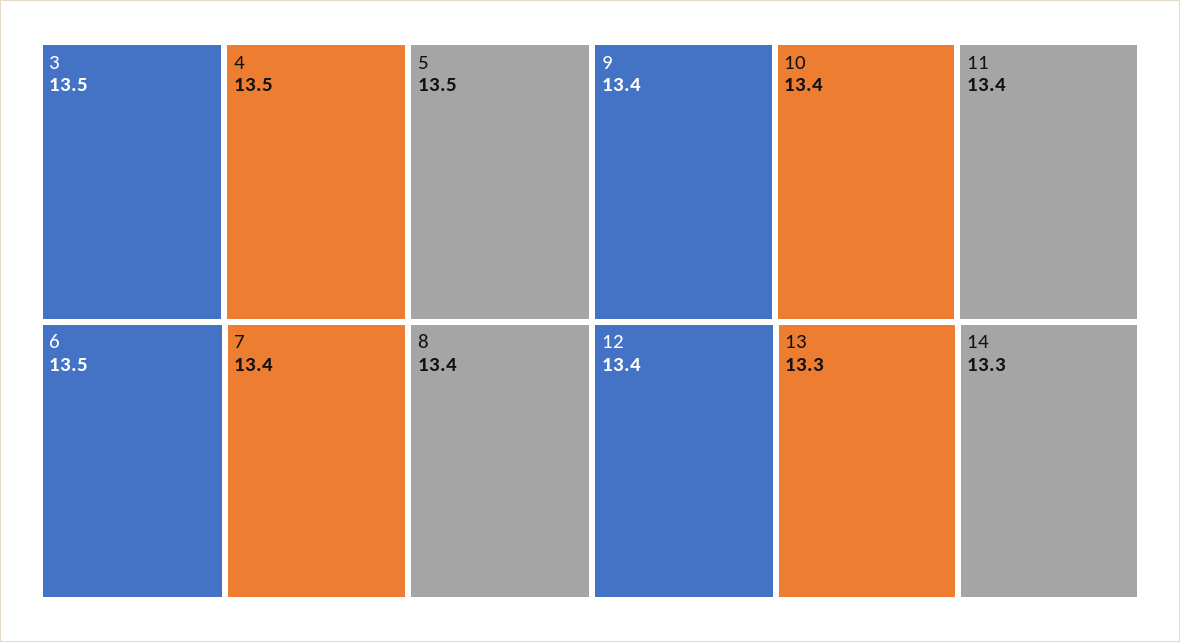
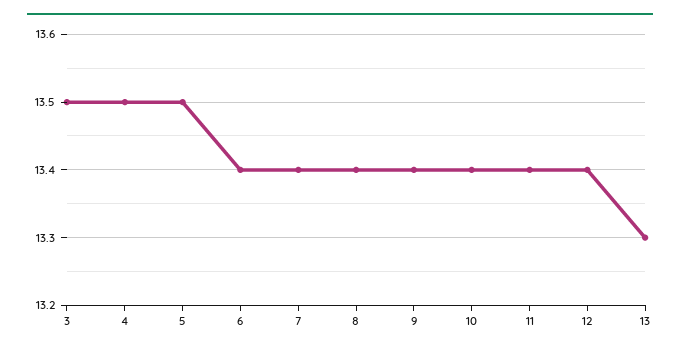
  {
    "3": 13.5,
    "4": 13.5,
    "5": 13.5,
-   "6": 13.5,
+   "6": 13.4,
    "7": 13.4,
    "8": 13.4,
    "9": 13.4,
    "10": 13.4,
    "11": 13.4,
    "12": 13.4,
-   "13": 13.3,
+   "13": 13.3
-   "14": 13.3
  }

